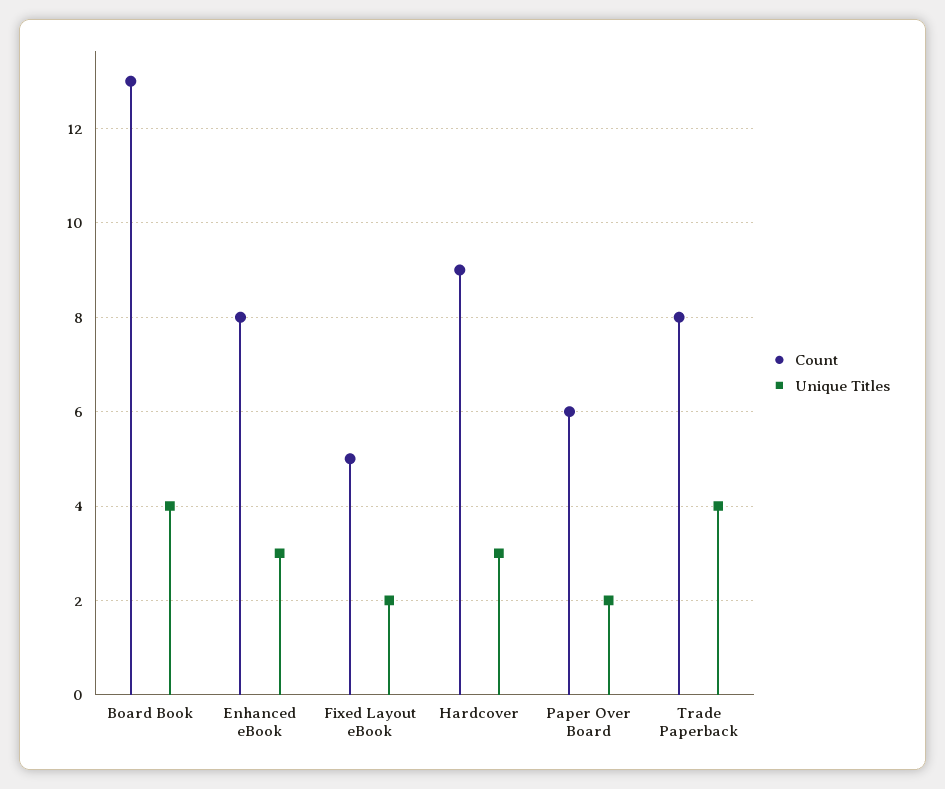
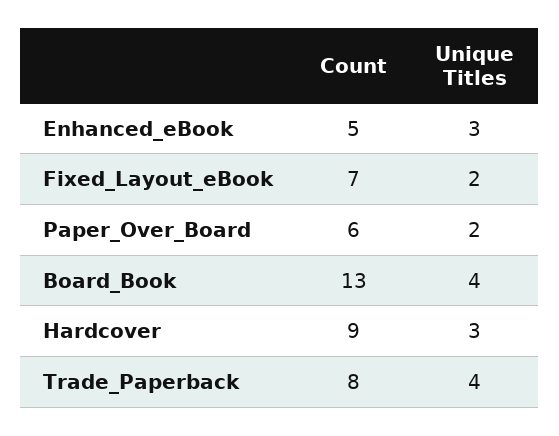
  {
    "Count": {
      "Board Book": 13,
-     "Enhanced eBook": 8,
+     "Enhanced eBook": 5,
-     "Fixed Layout eBook": 5,
+     "Fixed Layout eBook": 7,
      "Hardcover": 9,
      "Paper Over Board": 6,
      "Trade Paperback": 8
    },
    "Unique Titles": {
      "Board Book": 4,
      "Enhanced eBook": 3,
      "Fixed Layout eBook": 2,
      "Hardcover": 3,
      "Paper Over Board": 2,
      "Trade Paperback": 4
    }
  }

